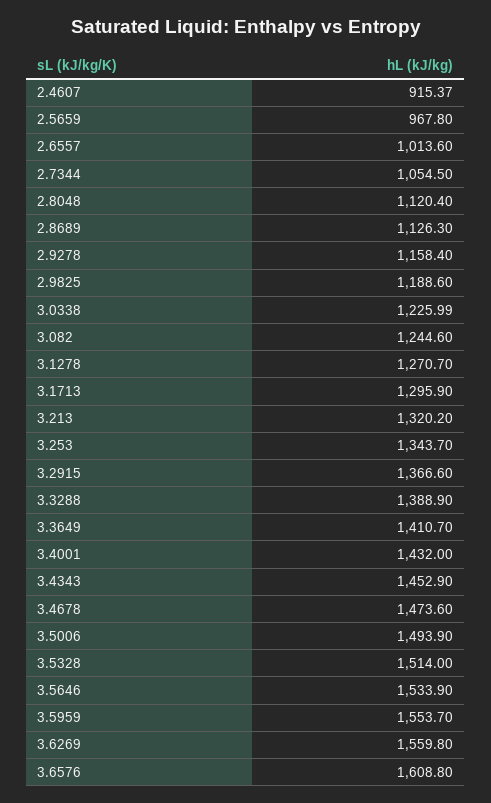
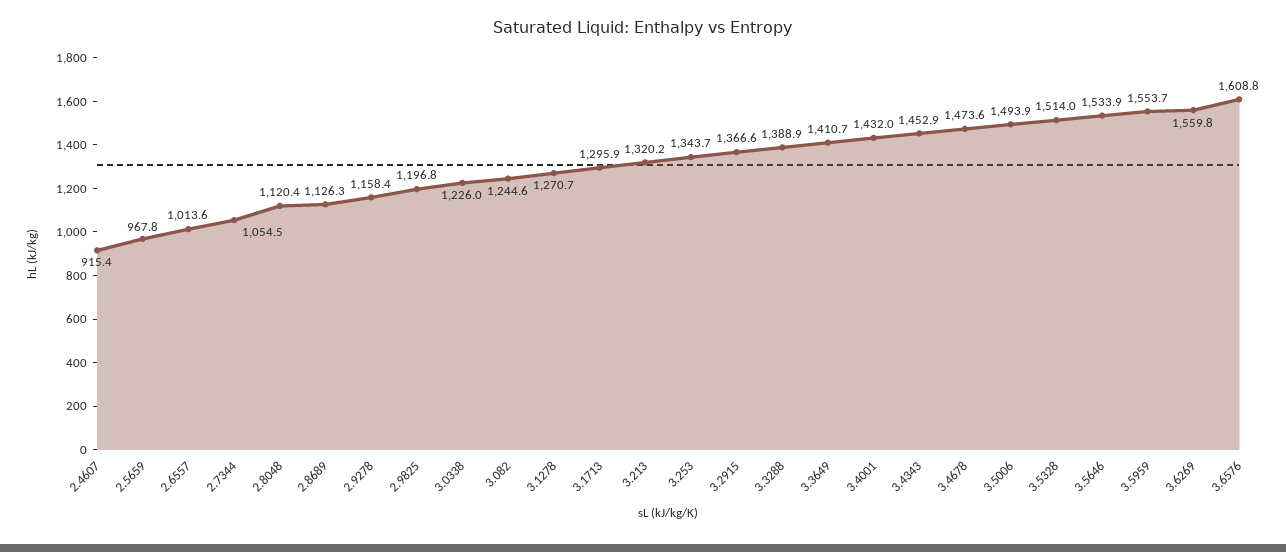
  {
    "2.4607": 915.37,
    "2.5659": 967.8,
    "2.6557": 1013.6,
    "2.7344": 1054.5,
    "2.8048": 1120.4,
    "2.8689": 1126.3,
    "2.9278": 1158.4,
-   "2.9825": 1188.6,
+   "2.9825": 1196.8,
    "3.0338": 1225.99,
    "3.082": 1244.6,
    "3.1278": 1270.7,
    "3.1713": 1295.9,
    "3.213": 1320.2,
    "3.253": 1343.7,
    "3.2915": 1366.6,
    "3.3288": 1388.9,
    "3.3649": 1410.7,
    "3.4001": 1432,
    "3.4343": 1452.9,
    "3.4678": 1473.6,
    "3.5006": 1493.9,
    "3.5328": 1514,
    "3.5646": 1533.9,
    "3.5959": 1553.7,
    "3.6269": 1559.8,
    "3.6576": 1608.8
  }

